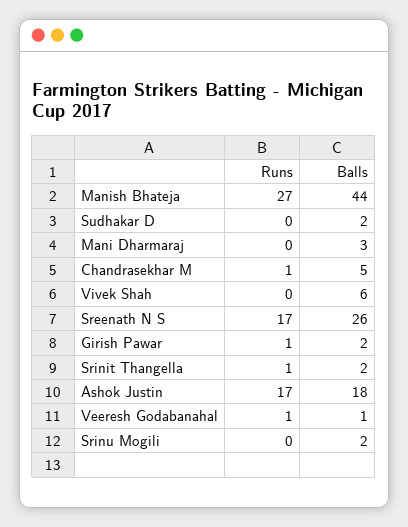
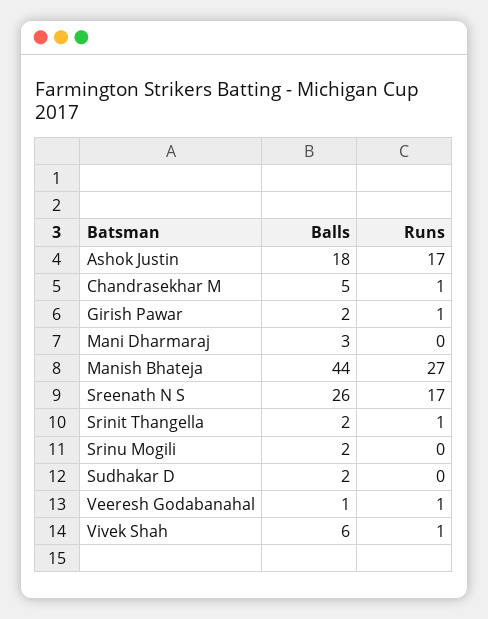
  {
    "Runs": {
      "Manish Bhateja": 27,
      "Sudhakar D": 0,
      "Mani Dharmaraj": 0,
      "Chandrasekhar M": 1,
-     "Vivek Shah": 0,
+     "Vivek Shah": 1,
      "Sreenath N S": 17,
      "Girish Pawar": 1,
      "Srinit Thangella": 1,
      "Ashok Justin": 17,
      "Veeresh Godabanahal": 1,
      "Srinu Mogili": 0
    },
    "Balls": {
      "Manish Bhateja": 44,
      "Sudhakar D": 2,
      "Mani Dharmaraj": 3,
      "Chandrasekhar M": 5,
      "Vivek Shah": 6,
      "Sreenath N S": 26,
      "Girish Pawar": 2,
      "Srinit Thangella": 2,
      "Ashok Justin": 18,
      "Veeresh Godabanahal": 1,
      "Srinu Mogili": 2
    }
  }

